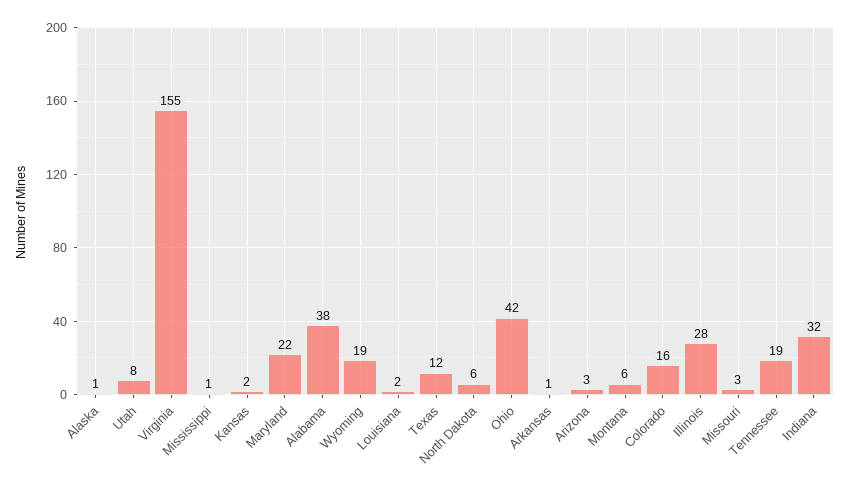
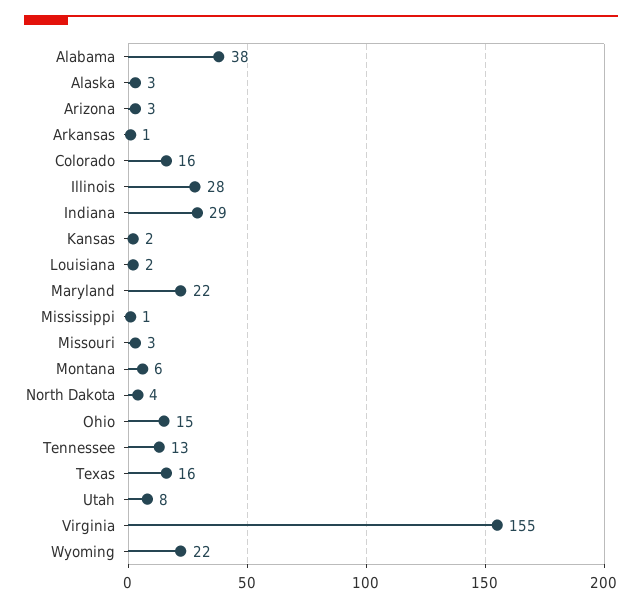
  {
-   "Alaska": 1,
+   "Alaska": 3,
    "Utah": 8,
    "Virginia": 155,
    "Mississippi": 1,
    "Kansas": 2,
    "Maryland": 22,
    "Alabama": 38,
-   "Wyoming": 19,
+   "Wyoming": 22,
    "Louisiana": 2,
-   "Texas": 12,
+   "Texas": 16,
-   "North Dakota": 6,
+   "North Dakota": 4,
-   "Ohio": 42,
+   "Ohio": 15,
    "Arkansas": 1,
    "Arizona": 3,
    "Montana": 6,
    "Colorado": 16,
    "Illinois": 28,
    "Missouri": 3,
-   "Tennessee": 19,
+   "Tennessee": 13,
-   "Indiana": 32
+   "Indiana": 29
  }

